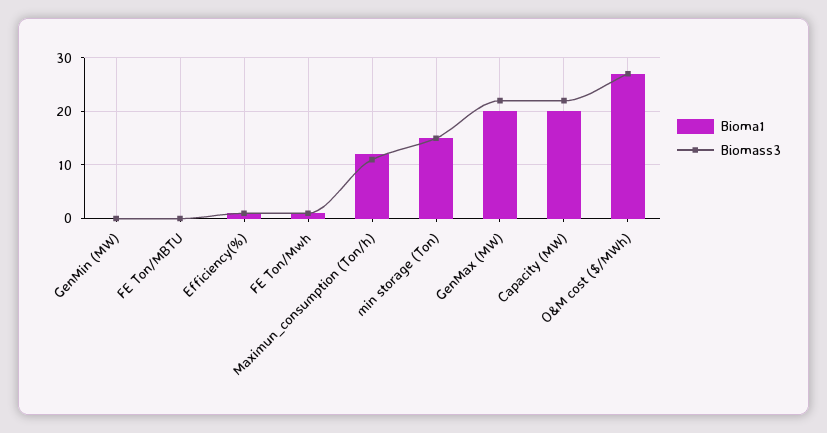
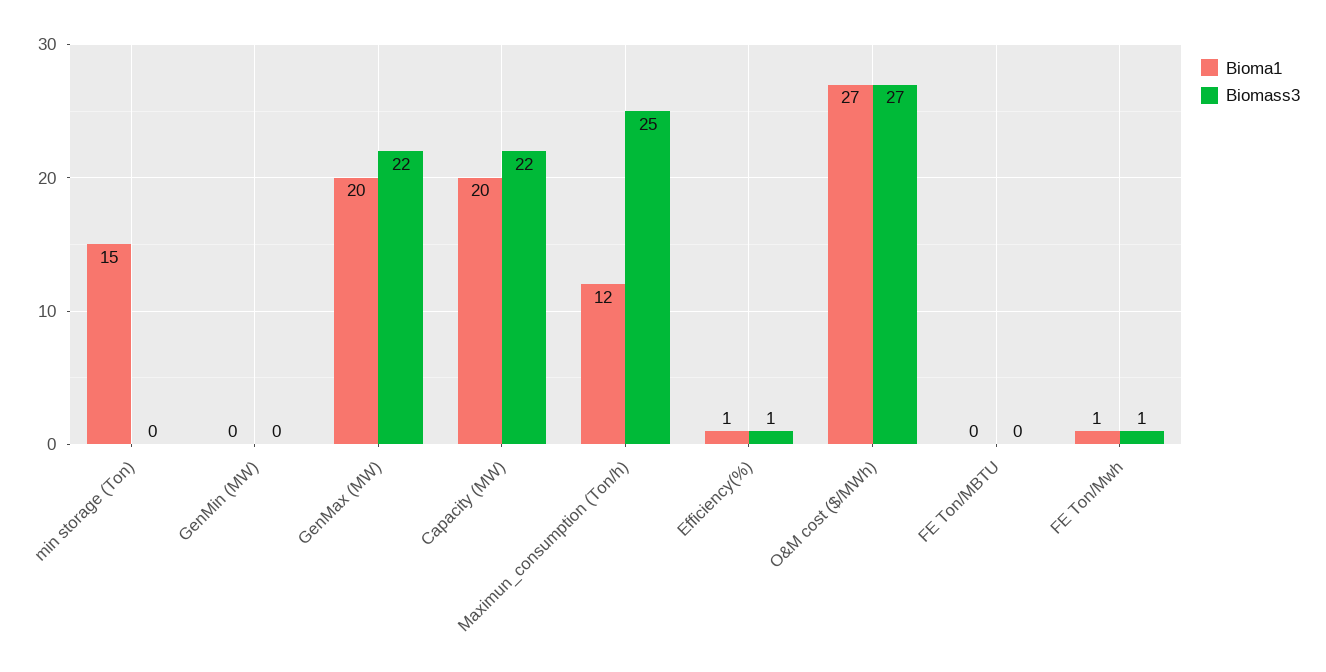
  {
    "Bioma1": {
      "GenMin (MW)": 0,
      "FE Ton/MBTU": 0,
      "Efficiency(%)": 1,
      "FE Ton/Mwh": 1,
      "Maximun_consumption (Ton/h)": 12,
      "min storage (Ton)": 15,
      "GenMax (MW)": 20,
      "Capacity (MW)": 20,
      "O&M cost ($/MWh)": 27
    },
    "Biomass3": {
      "GenMin (MW)": 0,
      "FE Ton/MBTU": 0,
      "Efficiency(%)": 1,
      "FE Ton/Mwh": 1,
-     "Maximun_consumption (Ton/h)": 10,
+     "Maximun_consumption (Ton/h)": 25,
-     "min storage (Ton)": 15,
+     "min storage (Ton)": 0,
      "GenMax (MW)": 22,
      "Capacity (MW)": 22,
      "O&M cost ($/MWh)": 27
    }
  }

